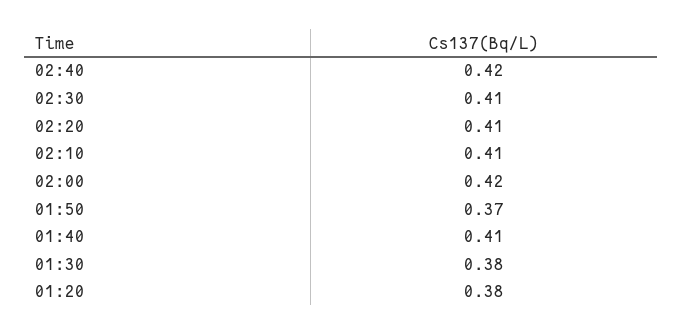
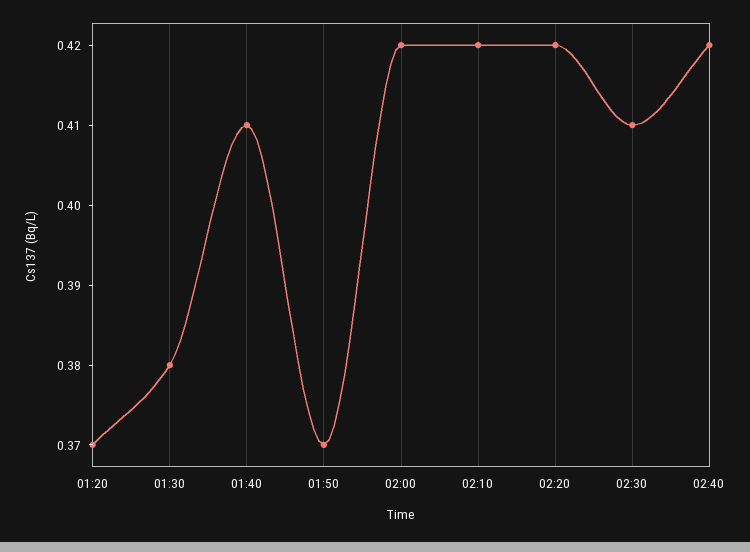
  {
    "02:40": 0.42,
    "02:30": 0.41,
-   "02:20": 0.41,
+   "02:20": 0.42,
-   "02:10": 0.41,
+   "02:10": 0.42,
    "02:00": 0.42,
    "01:50": 0.37,
    "01:40": 0.41,
    "01:30": 0.38,
-   "01:20": 0.38
+   "01:20": 0.37
  }

